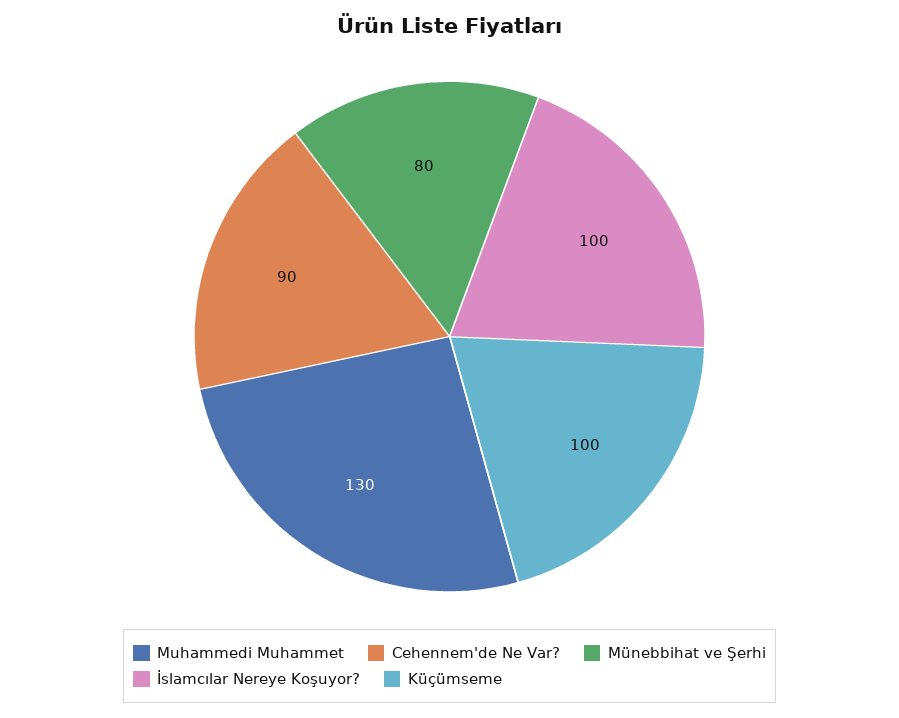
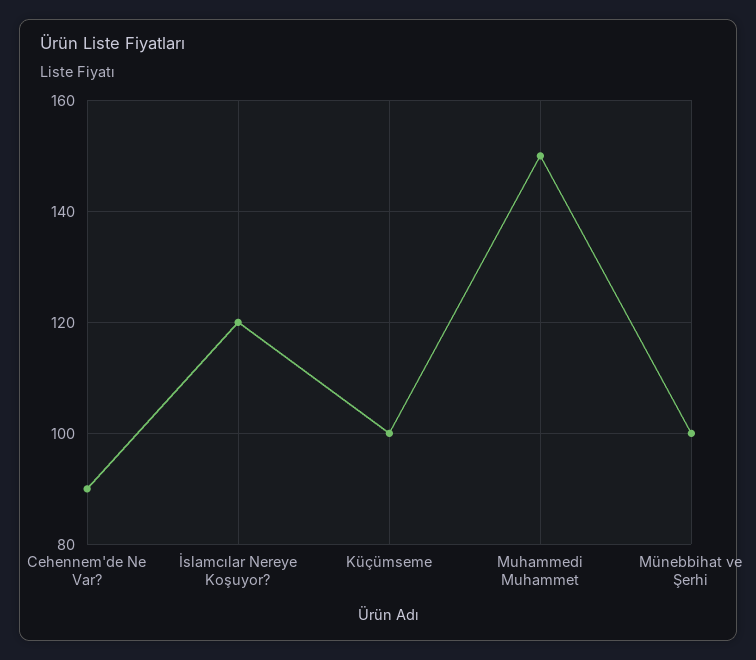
  {
-   "Muhammedi Muhammet": 130,
+   "Muhammedi Muhammet": 150,
    "Cehennem'de Ne Var?": 90,
-   "Münebbihat ve Şerhi": 80,
+   "Münebbihat ve Şerhi": 100,
-   "İslamcılar Nereye Koşuyor?": 100,
+   "İslamcılar Nereye Koşuyor?": 120,
    "Küçümseme": 100
  }

